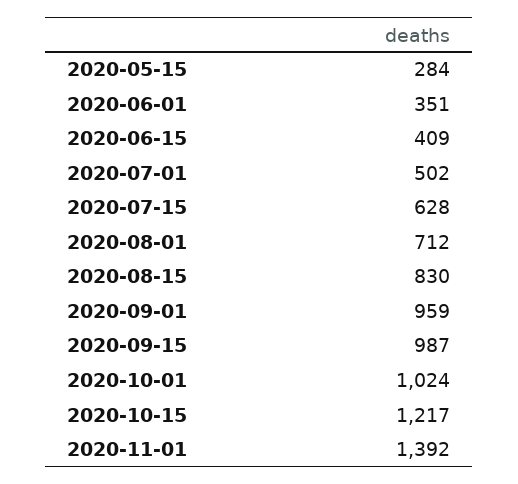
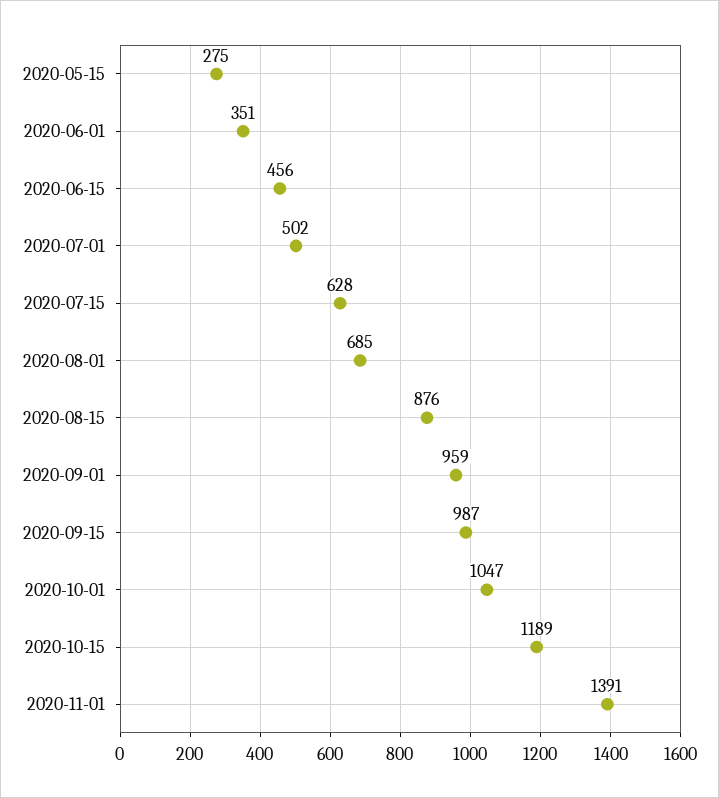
  {
-   "2020-05-15": 284,
+   "2020-05-15": 275,
    "2020-06-01": 351,
-   "2020-06-15": 409,
+   "2020-06-15": 456,
    "2020-07-01": 502,
    "2020-07-15": 628,
-   "2020-08-01": 712,
+   "2020-08-01": 685,
-   "2020-08-15": 830,
+   "2020-08-15": 876,
    "2020-09-01": 959,
    "2020-09-15": 987,
-   "2020-10-01": 1024,
+   "2020-10-01": 1047,
-   "2020-10-15": 1217,
+   "2020-10-15": 1189,
-   "2020-11-01": 1392
+   "2020-11-01": 1391
  }

